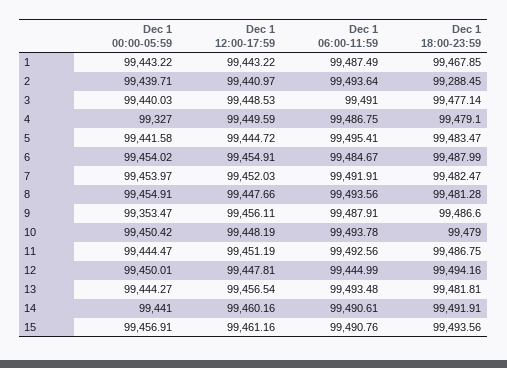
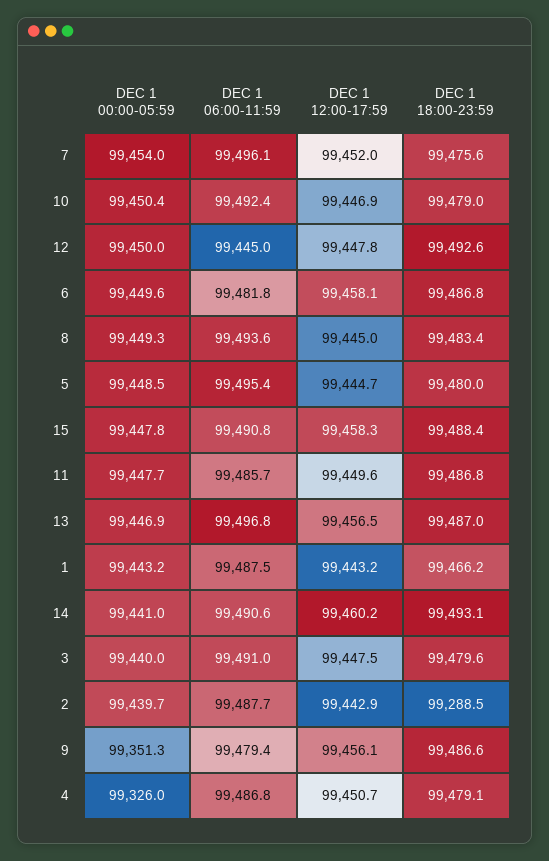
  {
    "Dec 1 00:00-05:59": {
      "1": 99443.22,
      "2": 99439.71,
      "3": 99440.03,
-     "4": 99327,
+     "4": 99326,
-     "5": 99441.58,
+     "5": 99448.5,
-     "6": 99454.02,
+     "6": 99449.6,
      "7": 99453.97,
-     "8": 99454.91,
+     "8": 99449.3,
-     "9": 99353.47,
+     "9": 99351.3,
      "10": 99450.42,
-     "11": 99444.47,
+     "11": 99447.7,
      "12": 99450.01,
-     "13": 99444.27,
+     "13": 99446.9,
      "14": 99441,
-     "15": 99456.91
+     "15": 99447.8
    },
    "Dec 1 12:00-17:59": {
      "1": 99443.22,
-     "2": 99440.97,
+     "2": 99442.9,
-     "3": 99448.53,
+     "3": 99447.5,
-     "4": 99449.59,
+     "4": 99450.7,
      "5": 99444.72,
-     "6": 99454.91,
+     "6": 99458.1,
      "7": 99452.03,
-     "8": 99447.66,
+     "8": 99445,
      "9": 99456.11,
-     "10": 99448.19,
+     "10": 99446.9,
-     "11": 99451.19,
+     "11": 99449.6,
      "12": 99447.81,
      "13": 99456.54,
      "14": 99460.16,
-     "15": 99461.16
+     "15": 99458.3
    },
    "Dec 1 06:00-11:59": {
      "1": 99487.49,
-     "2": 99493.64,
+     "2": 99487.7,
      "3": 99491,
      "4": 99486.75,
      "5": 99495.41,
-     "6": 99484.67,
+     "6": 99481.8,
-     "7": 99491.91,
+     "7": 99496.1,
      "8": 99493.56,
-     "9": 99487.91,
+     "9": 99479.4,
-     "10": 99493.78,
+     "10": 99492.4,
-     "11": 99492.56,
+     "11": 99485.7,
      "12": 99444.99,
-     "13": 99493.48,
+     "13": 99496.8,
      "14": 99490.61,
      "15": 99490.76
    },
    "Dec 1 18:00-23:59": {
-     "1": 99467.85,
+     "1": 99466.2,
      "2": 99288.45,
-     "3": 99477.14,
+     "3": 99479.6,
      "4": 99479.1,
-     "5": 99483.47,
+     "5": 99480,
-     "6": 99487.99,
+     "6": 99486.8,
-     "7": 99482.47,
+     "7": 99475.6,
-     "8": 99481.28,
+     "8": 99483.4,
      "9": 99486.6,
      "10": 99479,
      "11": 99486.75,
-     "12": 99494.16,
+     "12": 99492.6,
-     "13": 99481.81,
+     "13": 99487,
-     "14": 99491.91,
+     "14": 99493.1,
-     "15": 99493.56
+     "15": 99488.4
    }
  }

